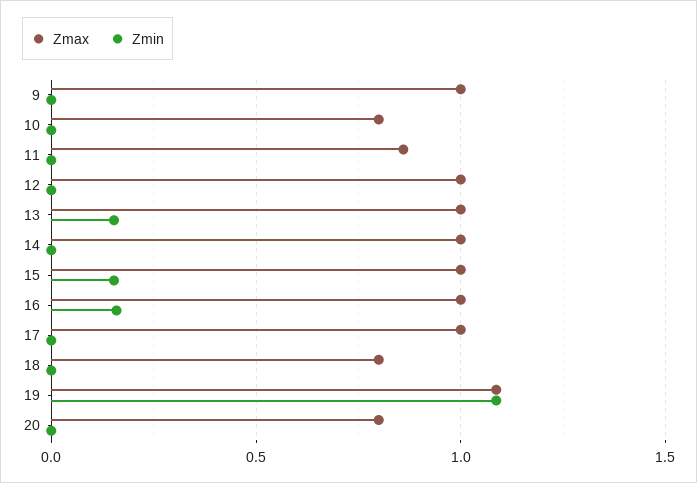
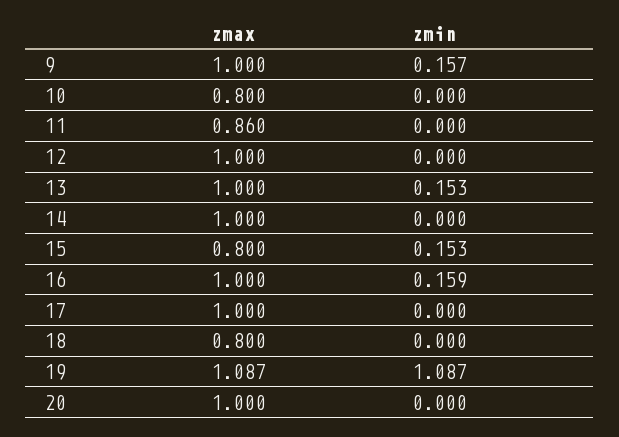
  {
    "Zmax": {
      "9": 1,
      "10": 0.8,
      "11": 0.86,
      "12": 1,
      "13": 1,
      "14": 1,
-     "15": 1,
+     "15": 0.8,
      "16": 1,
      "17": 1,
      "18": 0.8,
      "19": 1.087,
-     "20": 0.8
+     "20": 1
    },
    "Zmin": {
-     "9": 0,
+     "9": 0.157,
      "10": 0,
      "11": 0,
      "12": 0,
      "13": 0.153,
      "14": 0,
      "15": 0.153,
      "16": 0.159,
      "17": 0,
      "18": 0,
      "19": 1.087,
      "20": 0
    }
  }

